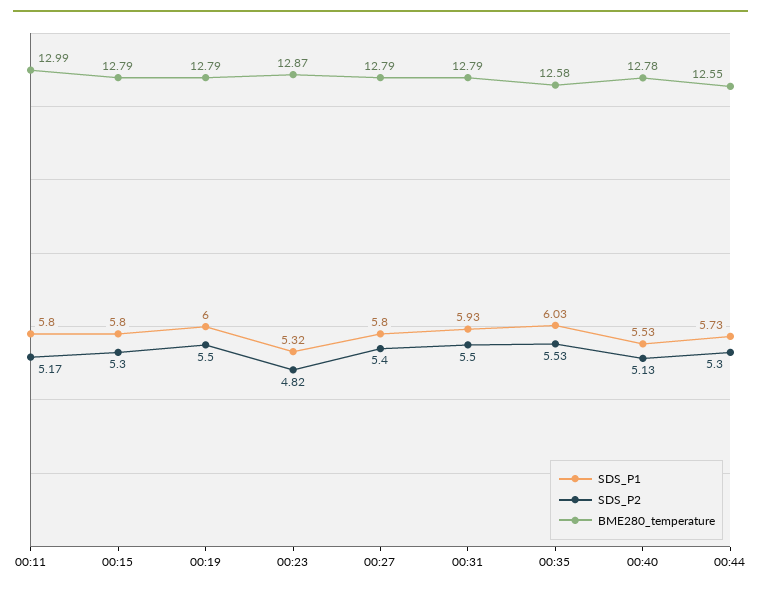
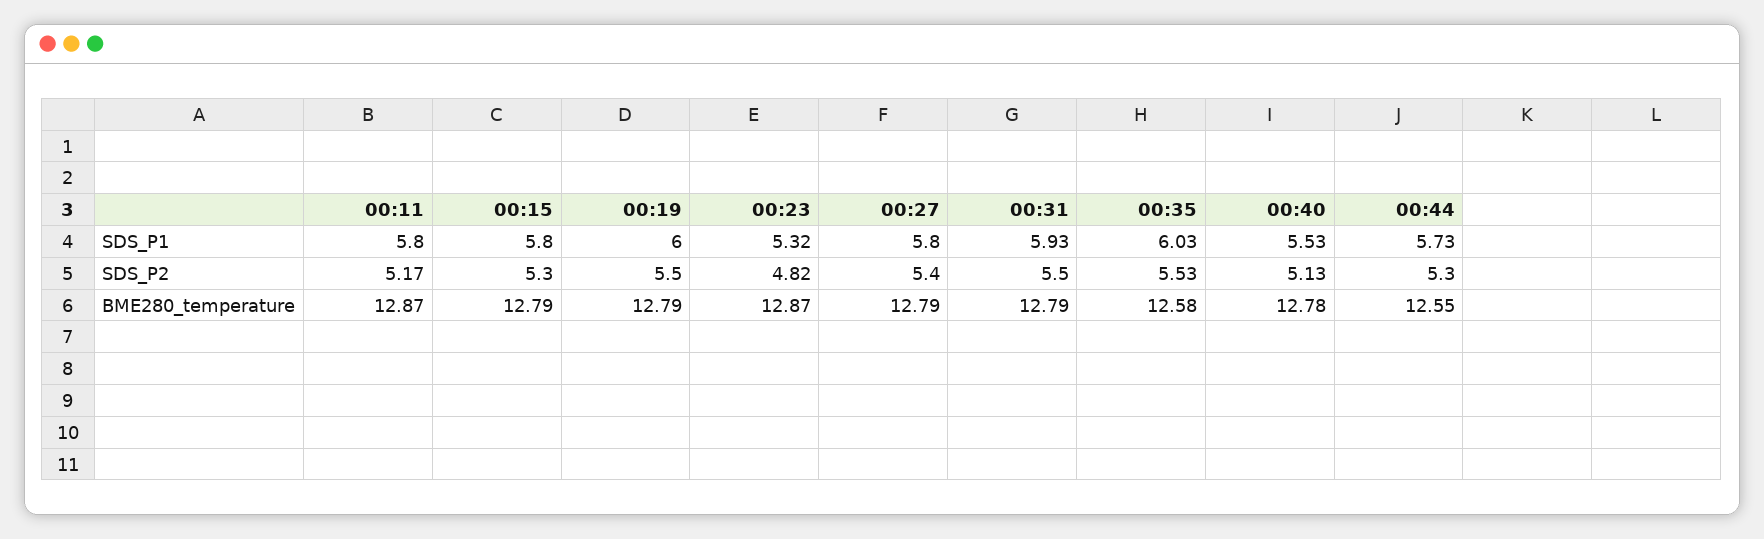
  {
    "SDS_P1": {
      "00:11": 5.8,
      "00:15": 5.8,
      "00:19": 6,
      "00:23": 5.32,
      "00:27": 5.8,
      "00:31": 5.93,
      "00:35": 6.03,
      "00:40": 5.53,
      "00:44": 5.73
    },
    "SDS_P2": {
      "00:11": 5.17,
      "00:15": 5.3,
      "00:19": 5.5,
      "00:23": 4.82,
      "00:27": 5.4,
      "00:31": 5.5,
      "00:35": 5.53,
      "00:40": 5.13,
      "00:44": 5.3
    },
    "BME280_temperature": {
-     "00:11": 12.99,
+     "00:11": 12.87,
      "00:15": 12.79,
      "00:19": 12.79,
      "00:23": 12.87,
      "00:27": 12.79,
      "00:31": 12.79,
      "00:35": 12.58,
      "00:40": 12.78,
      "00:44": 12.55
    }
  }

